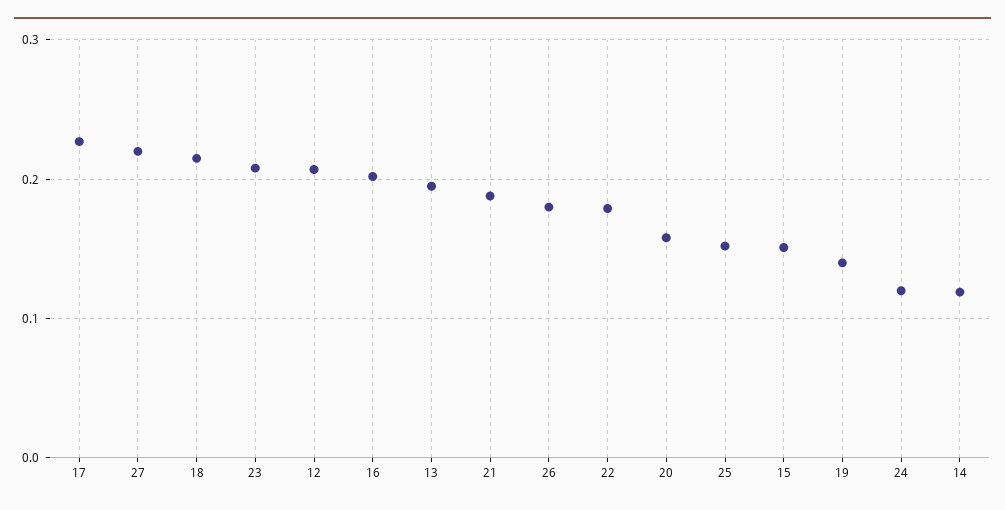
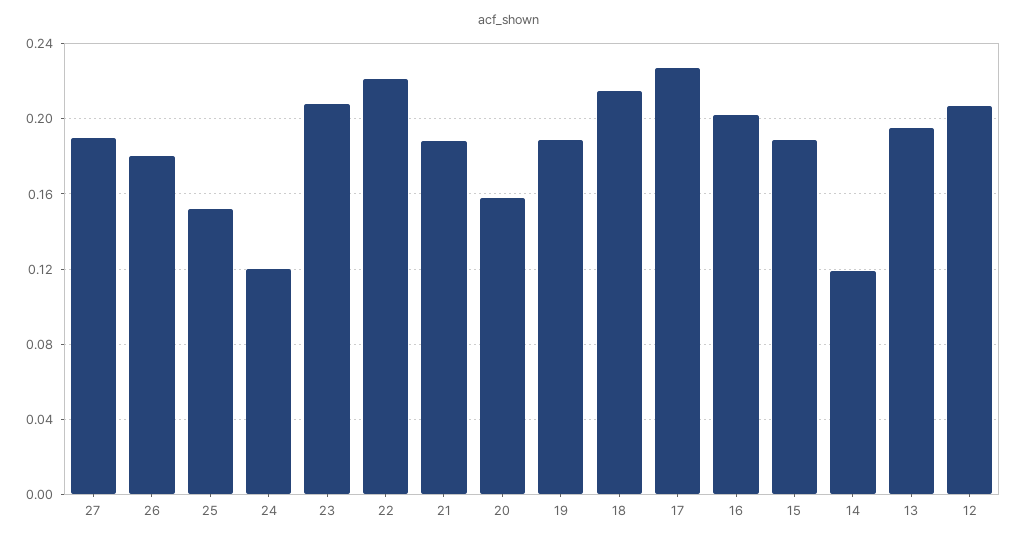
  {
    "17": 0.225,
-   "27": 0.22,
+   "27": 0.19,
    "18": 0.215,
    "23": 0.21,
    "12": 0.205,
    "16": 0.2,
    "13": 0.195,
    "21": 0.19,
    "26": 0.18,
-   "22": 0.18,
+   "22": 0.22,
    "20": 0.16,
    "25": 0.15,
-   "15": 0.15,
+   "15": 0.19,
-   "19": 0.14,
+   "19": 0.19,
    "24": 0.12,
    "14": 0.12
  }

